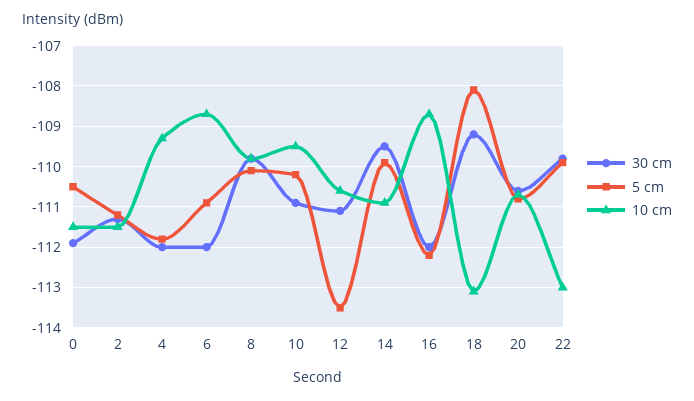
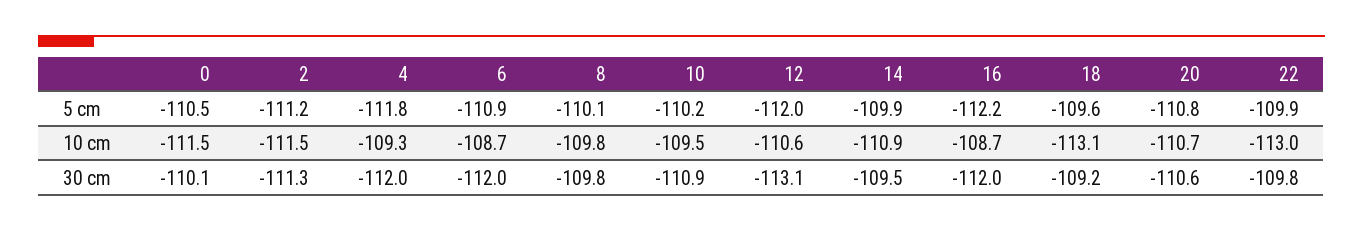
  {
    "30 cm": {
-     "0": -112,
+     "0": -110.1,
      "2": -111.3,
      "4": -112,
      "6": -112,
      "8": -109.8,
      "10": -110.9,
-     "12": -111,
+     "12": -113.1,
      "14": -109.5,
      "16": -112,
      "18": -109.2,
      "20": -110.6,
      "22": -109.8
    },
    "5 cm": {
      "0": -110.5,
      "2": -111.2,
      "4": -111.8,
      "6": -110.9,
      "8": -110.1,
      "10": -110.2,
-     "12": -113.5,
+     "12": -112,
      "14": -109.9,
      "16": -112.2,
-     "18": -108,
+     "18": -109.6,
      "20": -110.8,
      "22": -109.9
    },
    "10 cm": {
      "0": -111.5,
      "2": -111.5,
      "4": -109.3,
      "6": -108.7,
      "8": -109.8,
      "10": -109.5,
      "12": -110.6,
      "14": -110.9,
      "16": -108.7,
      "18": -113.1,
      "20": -110.7,
      "22": -113
    }
  }

